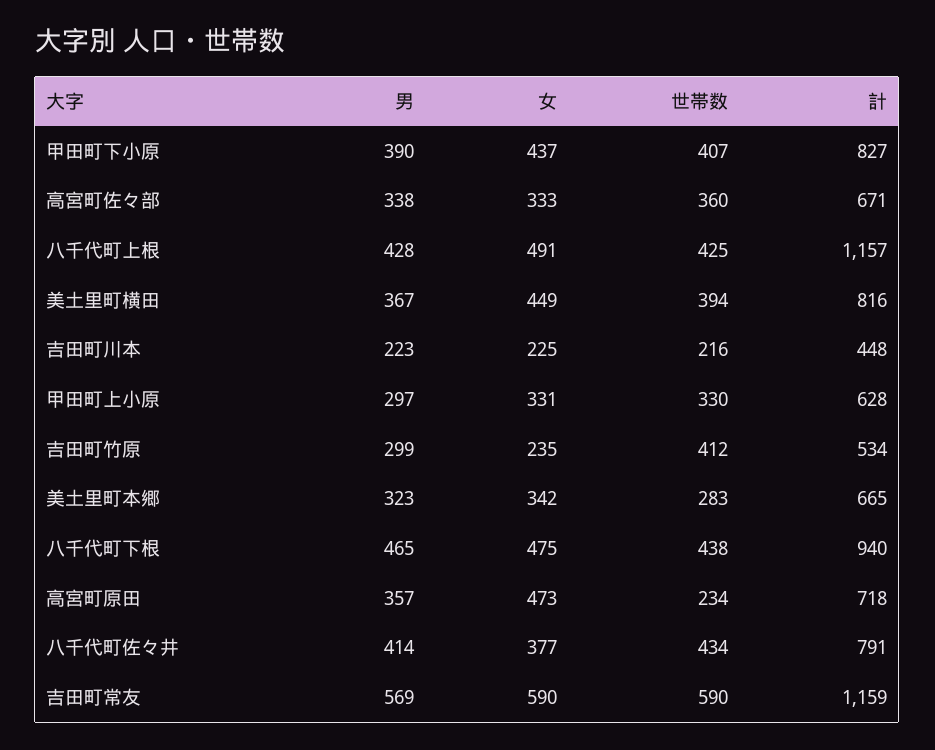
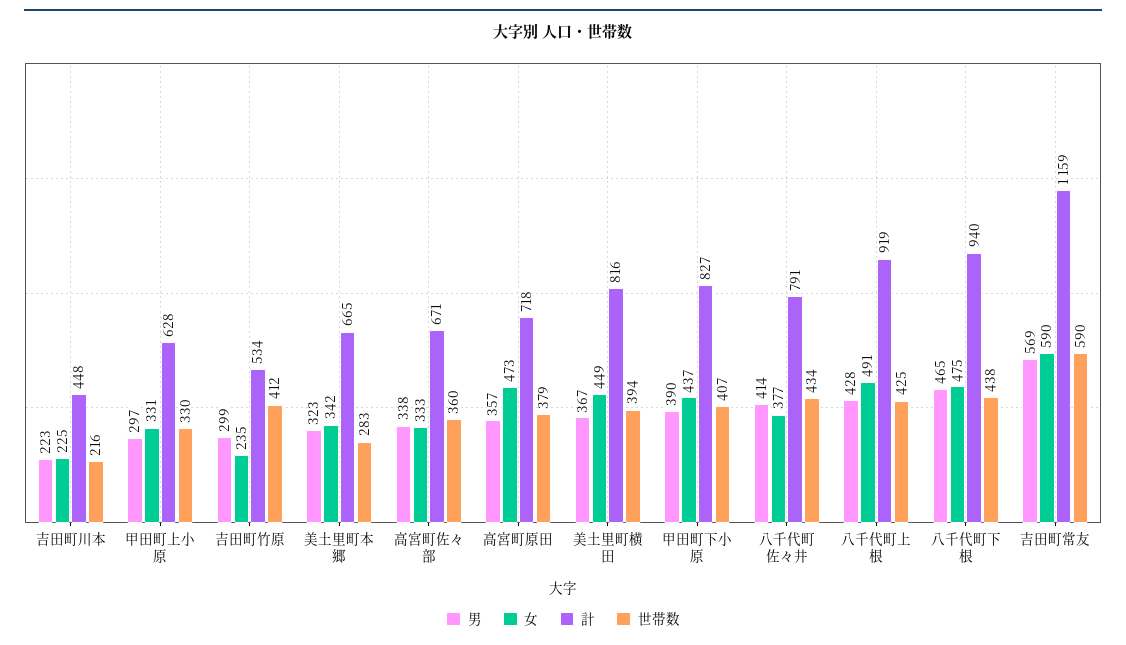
  {
    "男": {
      "甲田町下小原": 390,
      "高宮町佐々部": 338,
      "八千代町上根": 428,
      "美土里町横田": 367,
      "吉田町川本": 223,
      "甲田町上小原": 297,
      "吉田町竹原": 299,
      "美土里町本郷": 323,
      "八千代町下根": 465,
      "高宮町原田": 357,
      "八千代町佐々井": 414,
      "吉田町常友": 569
    },
    "女": {
      "甲田町下小原": 437,
      "高宮町佐々部": 333,
      "八千代町上根": 491,
      "美土里町横田": 449,
      "吉田町川本": 225,
      "甲田町上小原": 331,
      "吉田町竹原": 235,
      "美土里町本郷": 342,
      "八千代町下根": 475,
      "高宮町原田": 473,
      "八千代町佐々井": 377,
      "吉田町常友": 590
    },
    "世帯数": {
      "甲田町下小原": 407,
      "高宮町佐々部": 360,
      "八千代町上根": 425,
      "美土里町横田": 394,
      "吉田町川本": 216,
      "甲田町上小原": 330,
      "吉田町竹原": 412,
      "美土里町本郷": 283,
      "八千代町下根": 438,
-     "高宮町原田": 234,
+     "高宮町原田": 379,
      "八千代町佐々井": 434,
      "吉田町常友": 590
    },
    "計": {
      "甲田町下小原": 827,
      "高宮町佐々部": 671,
-     "八千代町上根": 1157,
+     "八千代町上根": 919,
      "美土里町横田": 816,
      "吉田町川本": 448,
      "甲田町上小原": 628,
      "吉田町竹原": 534,
      "美土里町本郷": 665,
      "八千代町下根": 940,
      "高宮町原田": 718,
      "八千代町佐々井": 791,
      "吉田町常友": 1159
    }
  }

